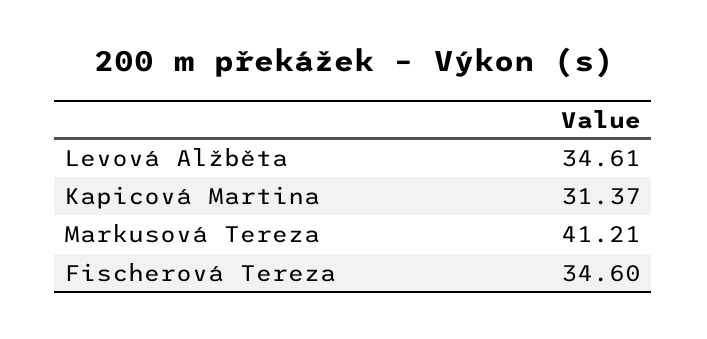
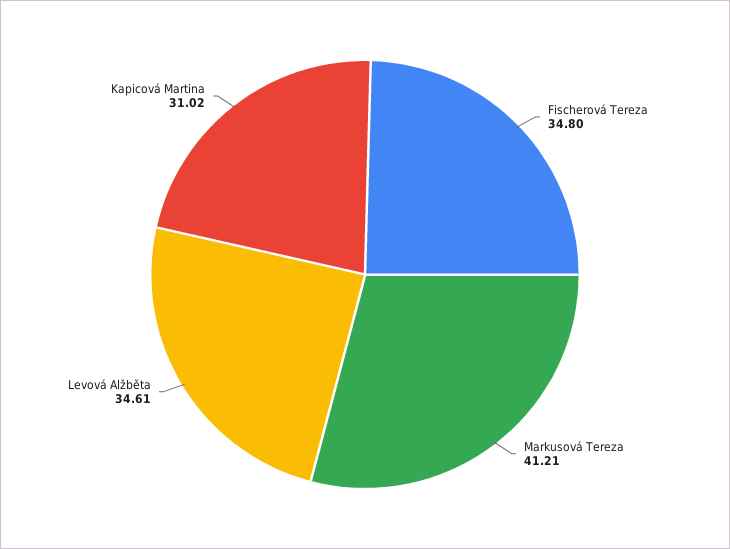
  {
    "Levová Alžběta": 34.61,
-   "Kapicová Martina": 31.37,
+   "Kapicová Martina": 31.02,
    "Markusová Tereza": 41.21,
-   "Fischerová Tereza": 34.6
+   "Fischerová Tereza": 34.8
  }

